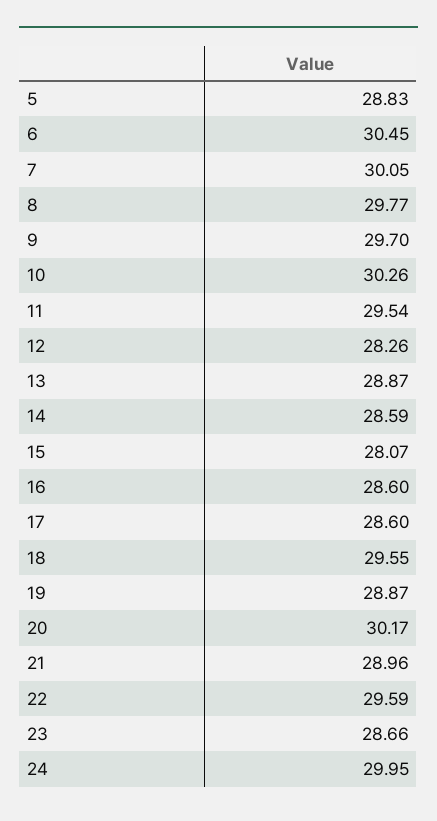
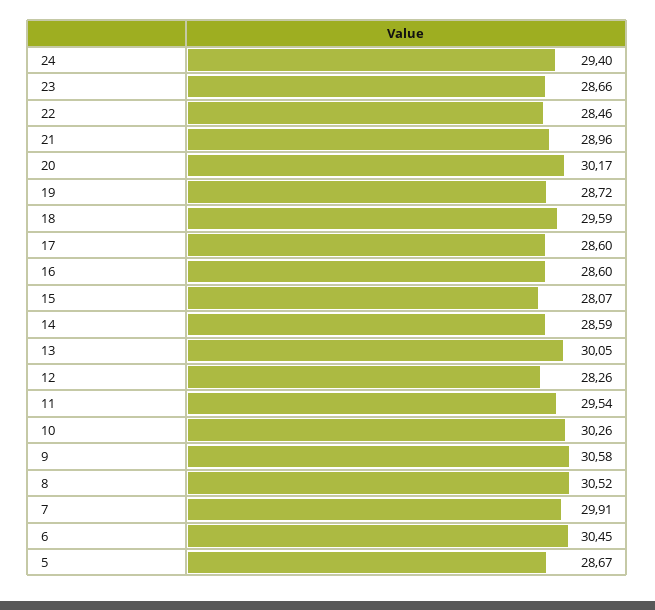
  {
-   "5": 28.83,
+   "5": 28.67,
    "6": 30.45,
-   "7": 30.05,
+   "7": 29.91,
-   "8": 29.77,
+   "8": 30.52,
-   "9": 29.7,
+   "9": 30.58,
    "10": 30.26,
    "11": 29.54,
    "12": 28.26,
-   "13": 28.87,
+   "13": 30.05,
    "14": 28.59,
    "15": 28.07,
    "16": 28.6,
    "17": 28.6,
-   "18": 29.55,
+   "18": 29.59,
-   "19": 28.87,
+   "19": 28.72,
    "20": 30.17,
    "21": 28.96,
-   "22": 29.59,
+   "22": 28.46,
    "23": 28.66,
-   "24": 29.95
+   "24": 29.4
  }

